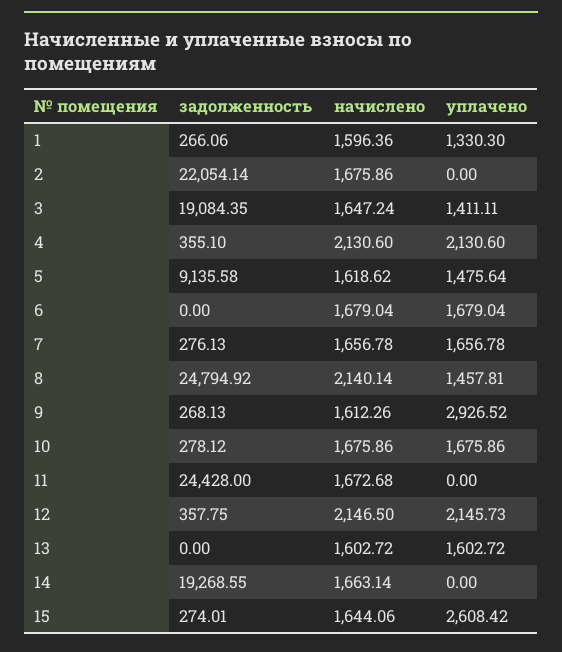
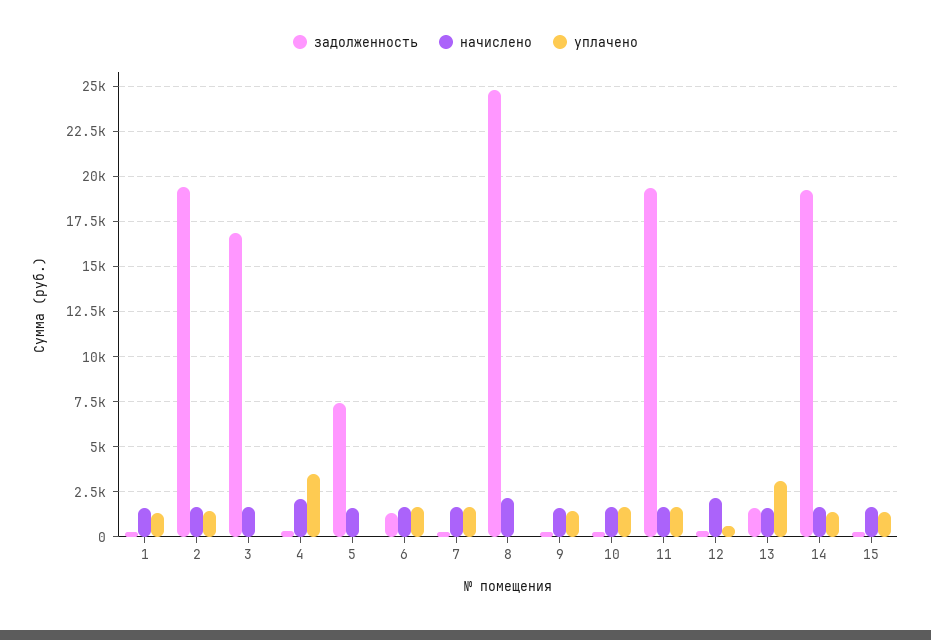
  {
    "задолженность": {
      "1": 266.06,
-     "2": 22054.14,
+     "2": 19500,
-     "3": 19084.35,
+     "3": 17000,
      "4": 355.1,
-     "5": 9135.58,
+     "5": 7500,
-     "6": 0,
+     "6": 1500,
      "7": 276.13,
      "8": 24794.92,
      "9": 268.13,
      "10": 278.12,
-     "11": 24428,
+     "11": 19500,
      "12": 357.75,
-     "13": 0,
+     "13": 1500,
      "14": 19268.55,
      "15": 274.01
    },
    "начислено": {
      "1": 1596.36,
      "2": 1675.86,
      "3": 1647.24,
      "4": 2130.6,
      "5": 1618.62,
      "6": 1679.04,
      "7": 1656.78,
      "8": 2140.14,
      "9": 1612.26,
      "10": 1675.86,
      "11": 1672.68,
      "12": 2146.5,
      "13": 1602.72,
      "14": 1663.14,
      "15": 1644.06
    },
    "уплачено": {
      "1": 1330.3,
-     "2": 0,
+     "2": 1500,
-     "3": 1411.11,
+     "3": 0,
-     "4": 2130.6,
+     "4": 3500,
-     "5": 1475.64,
+     "5": 0,
      "6": 1679.04,
      "7": 1656.78,
-     "8": 1457.81,
+     "8": 0,
-     "9": 2926.52,
+     "9": 1500,
      "10": 1675.86,
-     "11": 0,
+     "11": 1500,
-     "12": 2145.73,
+     "12": 500,
-     "13": 1602.72,
+     "13": 3000,
-     "14": 0,
+     "14": 1500,
-     "15": 2608.42
+     "15": 1500
    }
  }

